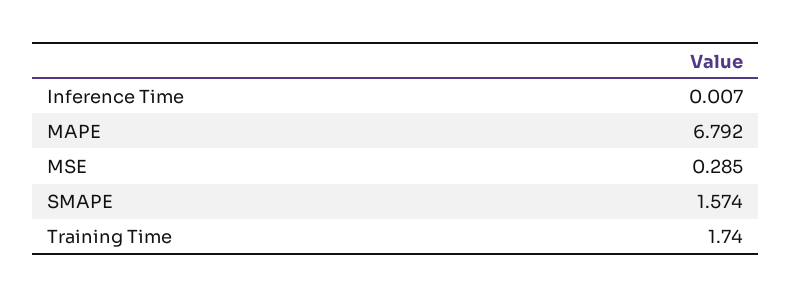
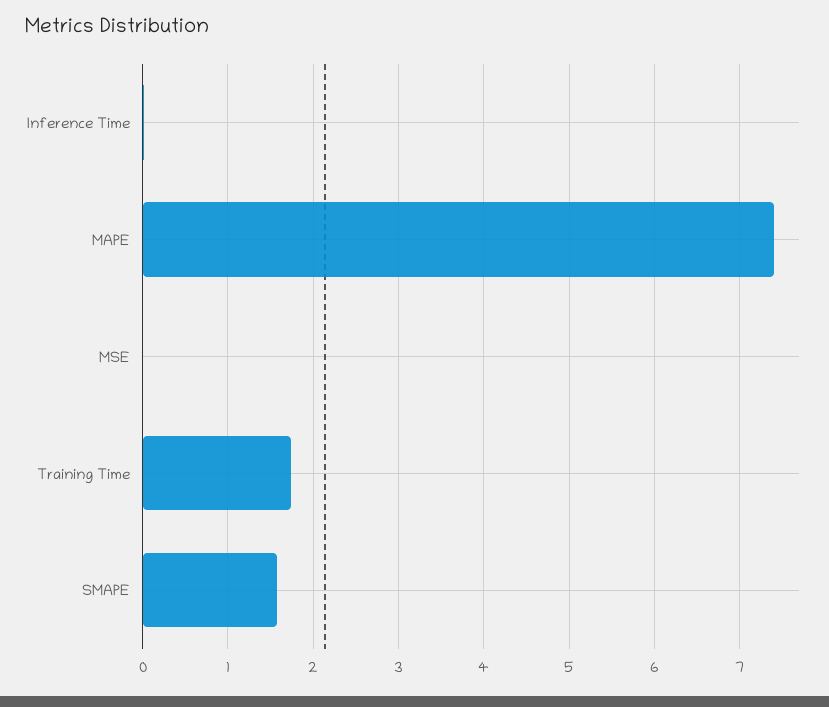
  {
    "Inference Time": 0.007,
-   "MAPE": 6.792,
+   "MAPE": 7.4,
-   "MSE": 0.285,
+   "MSE": 0,
    "SMAPE": 1.574,
    "Training Time": 1.74
  }

